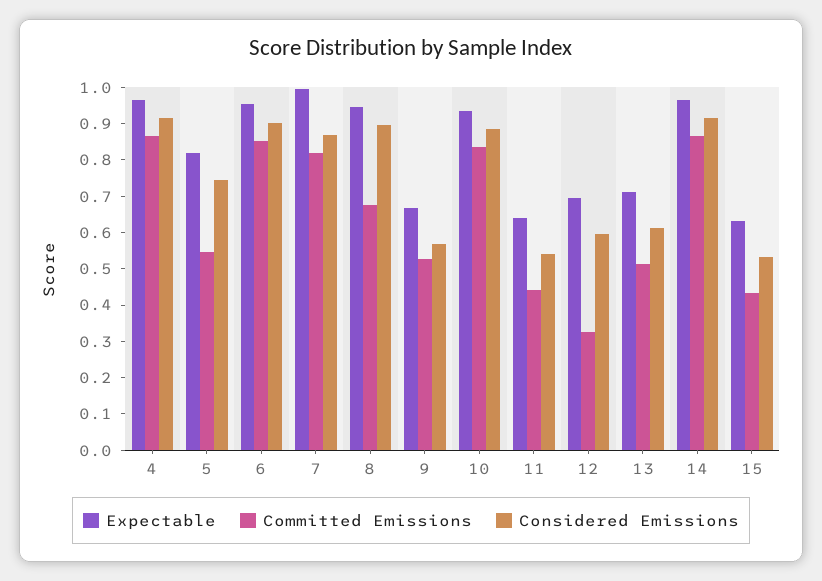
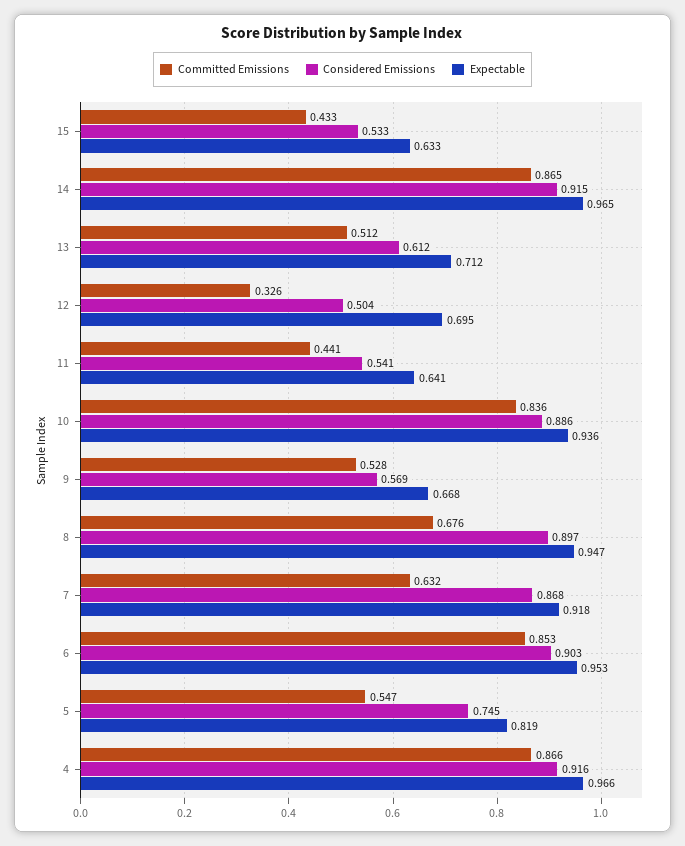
  {
    "Expectable": {
      "4": 0.966,
      "5": 0.819,
      "6": 0.953,
-     "7": 1,
+     "7": 0.918,
      "8": 0.947,
      "9": 0.668,
      "10": 0.936,
      "11": 0.641,
      "12": 0.695,
      "13": 0.712,
      "14": 0.965,
      "15": 0.633
    },
    "Committed Emissions": {
      "4": 0.866,
      "5": 0.547,
      "6": 0.853,
-     "7": 0.825,
+     "7": 0.632,
      "8": 0.676,
      "9": 0.528,
      "10": 0.836,
      "11": 0.441,
      "12": 0.326,
      "13": 0.512,
      "14": 0.865,
      "15": 0.433
    },
    "Considered Emissions": {
      "4": 0.916,
      "5": 0.745,
      "6": 0.903,
      "7": 0.868,
      "8": 0.897,
      "9": 0.569,
      "10": 0.886,
      "11": 0.541,
-     "12": 0.6,
+     "12": 0.504,
      "13": 0.612,
      "14": 0.915,
      "15": 0.533
    }
  }

